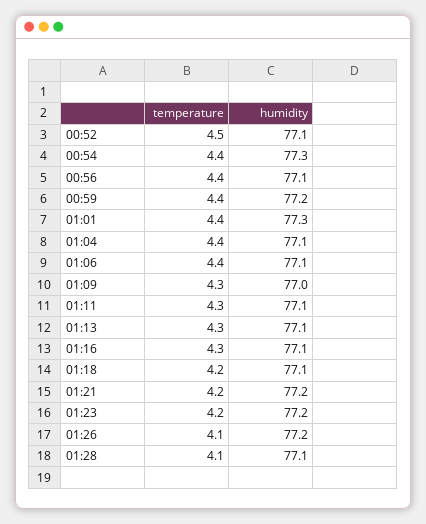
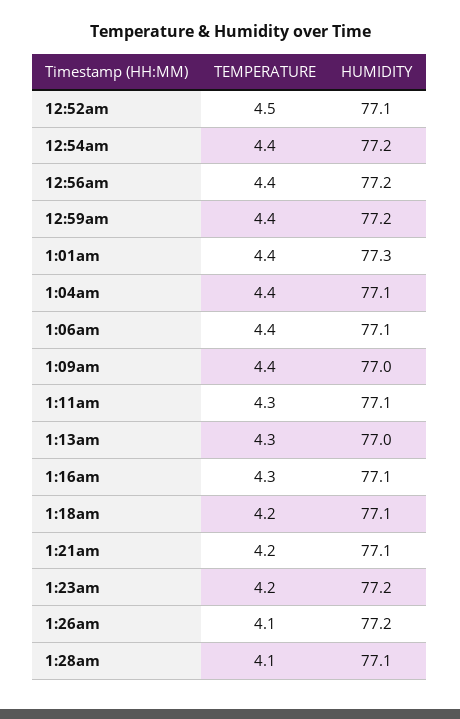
  {
    "temperature": {
      "00:52": 4.5,
      "00:54": 4.4,
      "00:56": 4.4,
      "00:59": 4.4,
      "01:01": 4.4,
      "01:04": 4.4,
      "01:06": 4.4,
-     "01:09": 4.3,
+     "01:09": 4.4,
      "01:11": 4.3,
      "01:13": 4.3,
      "01:16": 4.3,
      "01:18": 4.2,
      "01:21": 4.2,
      "01:23": 4.2,
      "01:26": 4.1,
      "01:28": 4.1
    },
    "humidity": {
      "00:52": 77.1,
-     "00:54": 77.3,
+     "00:54": 77.2,
-     "00:56": 77.1,
+     "00:56": 77.2,
      "00:59": 77.2,
      "01:01": 77.3,
      "01:04": 77.1,
      "01:06": 77.1,
      "01:09": 77,
      "01:11": 77.1,
-     "01:13": 77.1,
+     "01:13": 77,
      "01:16": 77.1,
      "01:18": 77.1,
-     "01:21": 77.2,
+     "01:21": 77.1,
      "01:23": 77.2,
      "01:26": 77.2,
      "01:28": 77.1
    }
  }

